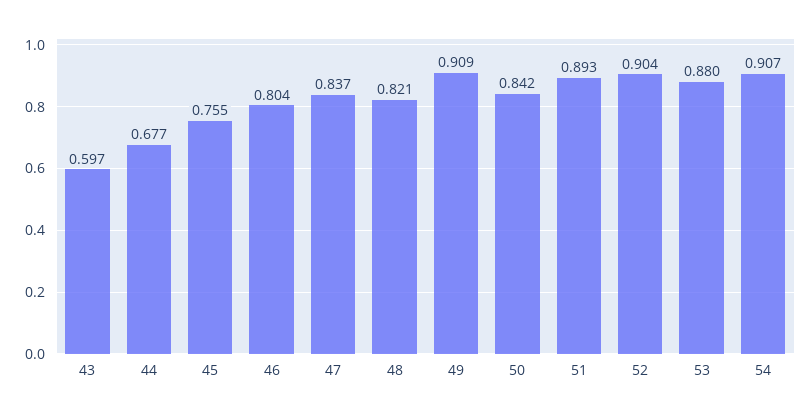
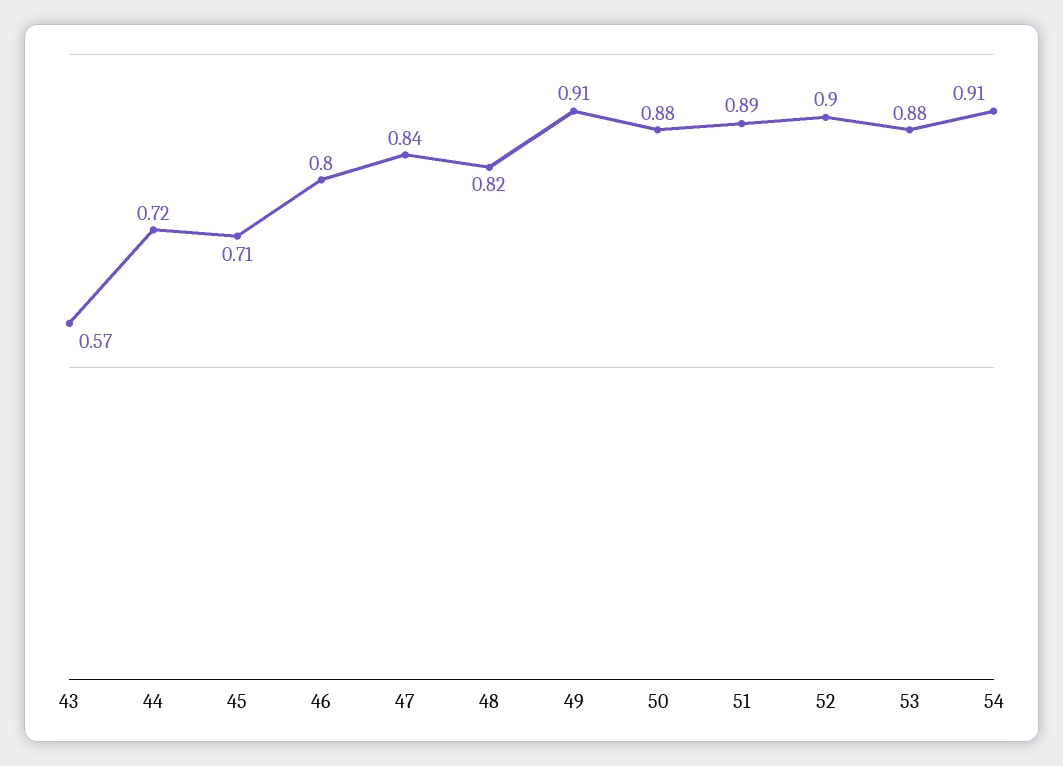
  {
-   "43": 0.597,
+   "43": 0.57,
-   "44": 0.677,
+   "44": 0.72,
-   "45": 0.755,
+   "45": 0.71,
    "46": 0.804,
    "47": 0.837,
    "48": 0.821,
    "49": 0.909,
-   "50": 0.842,
+   "50": 0.88,
    "51": 0.893,
    "52": 0.904,
    "53": 0.88,
    "54": 0.907
  }

